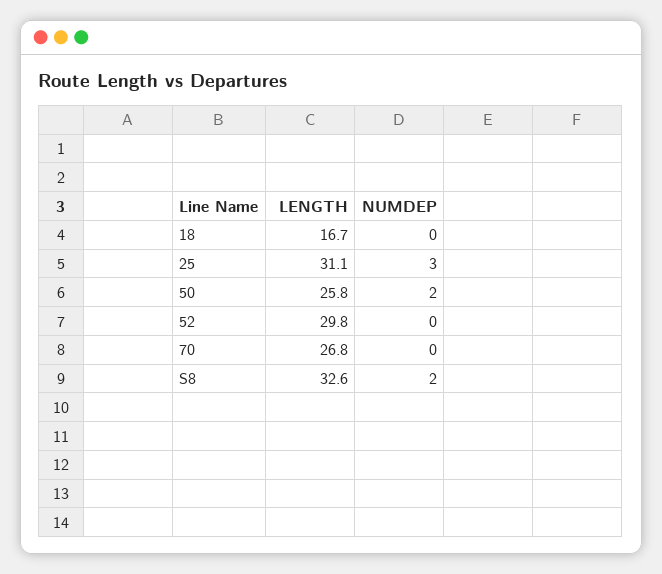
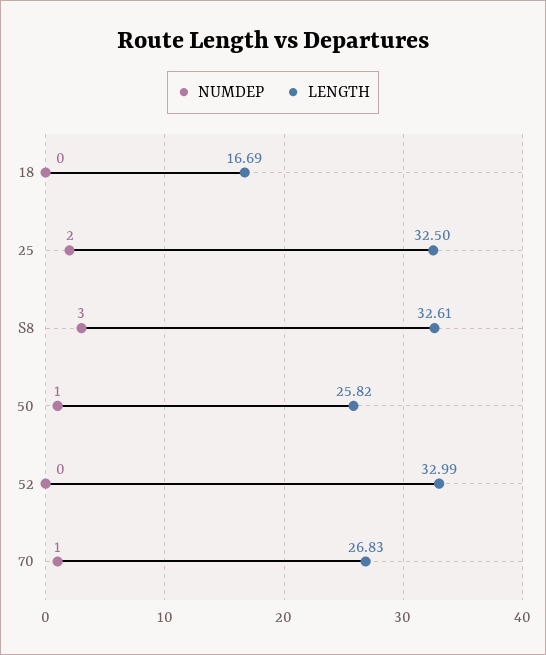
  {
    "LENGTH": {
      "18": 16.69,
-     "25": 31.1,
+     "25": 32.5,
      "50": 25.82,
-     "52": 29.8,
+     "52": 32.99,
      "70": 26.83,
      "S8": 32.61
    },
    "NUMDEP": {
      "18": 0,
-     "25": 3,
+     "25": 2,
-     "50": 2,
+     "50": 1,
      "52": 0,
-     "70": 0,
+     "70": 1,
-     "S8": 2
+     "S8": 3
    }
  }

